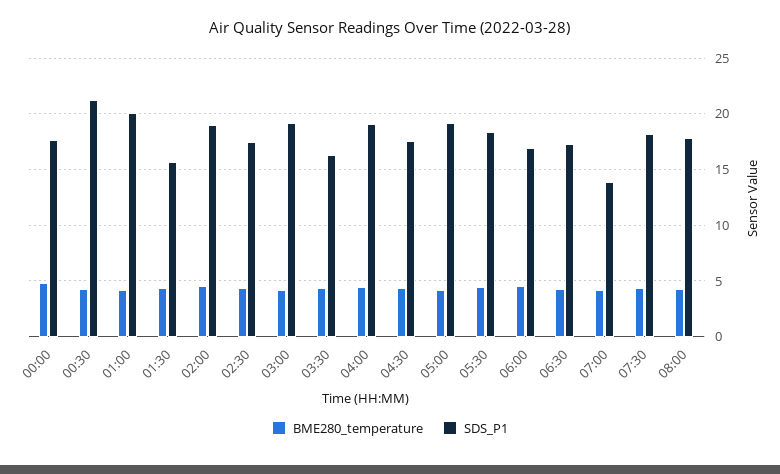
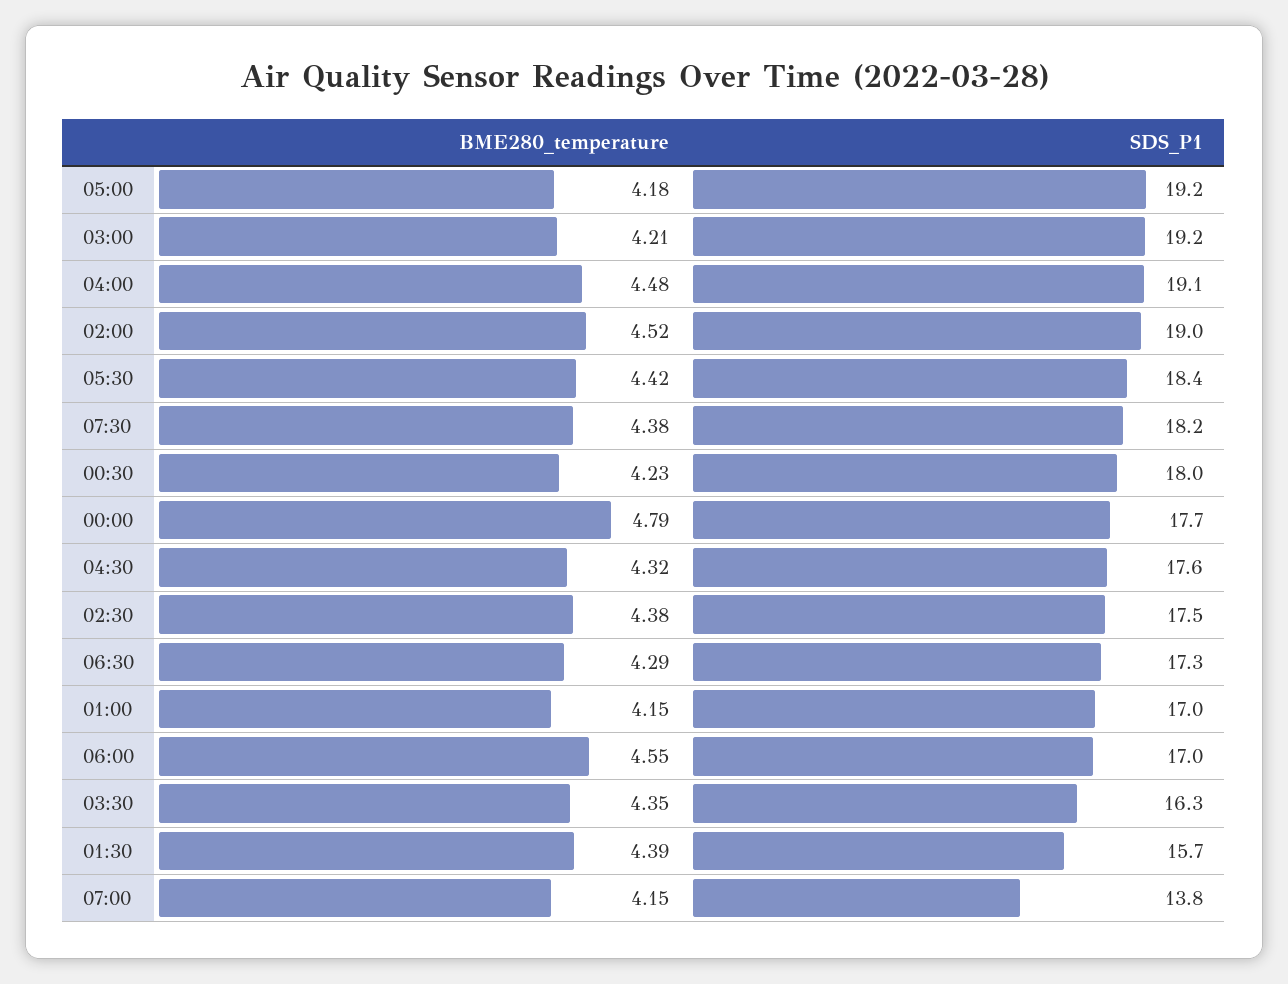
  {
    "BME280_temperature": {
      "00:00": 4.79,
      "00:30": 4.23,
      "01:00": 4.15,
      "01:30": 4.39,
      "02:00": 4.52,
      "02:30": 4.38,
      "03:00": 4.21,
      "03:30": 4.35,
      "04:00": 4.48,
      "04:30": 4.32,
      "05:00": 4.18,
      "05:30": 4.42,
      "06:00": 4.55,
      "06:30": 4.29,
      "07:00": 4.15,
-     "07:30": 4.38,
+     "07:30": 4.38
-     "08:00": 4
    },
    "SDS_P1": {
      "00:00": 17.7,
-     "00:30": 21,
+     "00:30": 18,
-     "01:00": 20,
+     "01:00": 17,
      "01:30": 15.7,
      "02:00": 19,
      "02:30": 17.5,
      "03:00": 19.2,
      "03:30": 16.3,
      "04:00": 19.1,
      "04:30": 17.6,
      "05:00": 19.2,
      "05:30": 18.4,
      "06:00": 17,
      "06:30": 17.3,
      "07:00": 13.8,
-     "07:30": 18.2,
+     "07:30": 18.2
-     "08:00": 18
    }
  }

